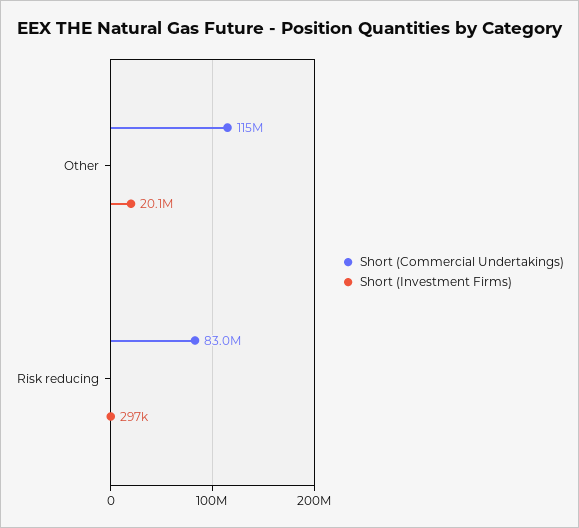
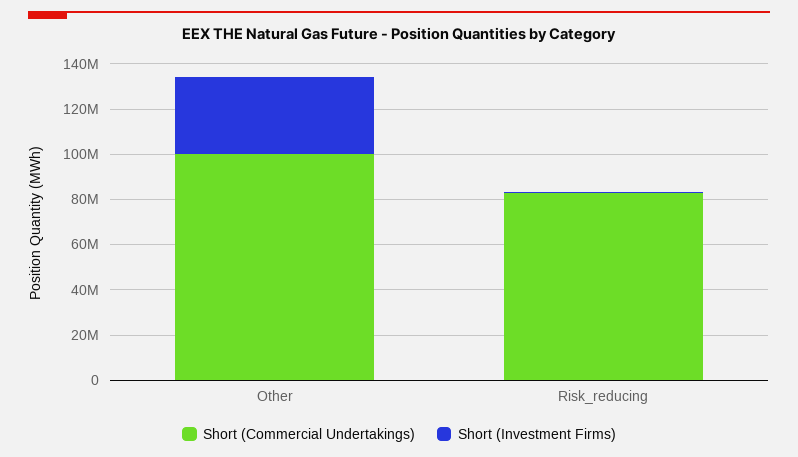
  {
    "Short (Commercial Undertakings)": {
-     "Other": 115000000,
+     "Other": 100000000,
      "Risk reducing": 83000000
    },
    "Short (Investment Firms)": {
-     "Other": 20100000,
+     "Other": 35000000,
      "Risk reducing": 297000
    }
  }

